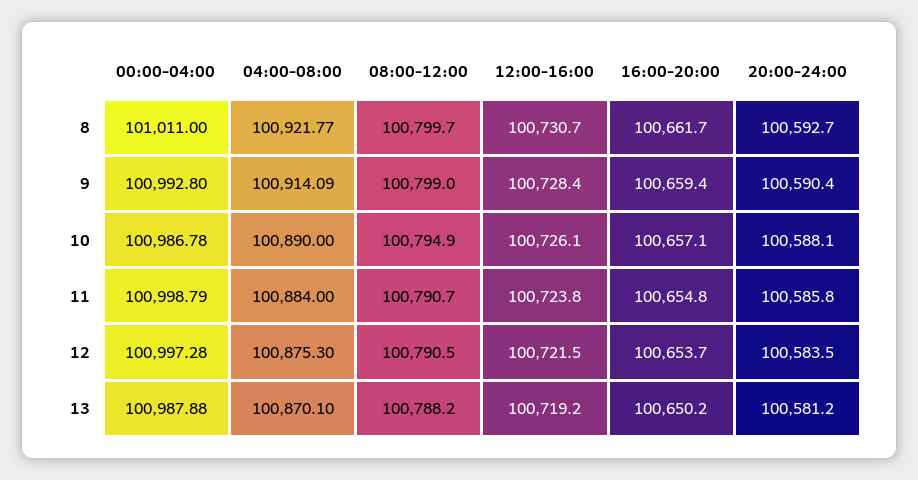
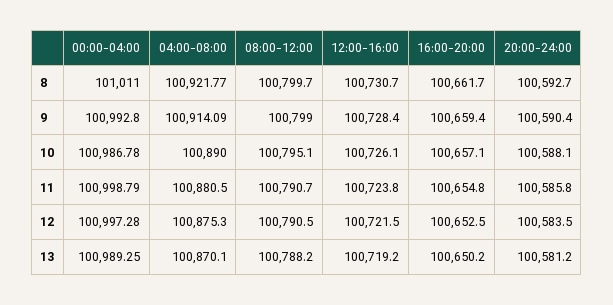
  {
    "00:00-04:00": {
      "8": 101011,
      "9": 100992.8,
      "10": 100986.78,
      "11": 100998.79,
      "12": 100997.28,
-     "13": 100987.88
+     "13": 100989.25
    },
    "04:00-08:00": {
      "8": 100921.77,
      "9": 100914.09,
      "10": 100890,
-     "11": 100884,
+     "11": 100880.5,
      "12": 100875.3,
      "13": 100870.1
    },
    "08:00-12:00": {
      "8": 100799.7,
      "9": 100799,
-     "10": 100794.9,
+     "10": 100795.1,
      "11": 100790.7,
      "12": 100790.5,
      "13": 100788.2
    },
    "12:00-16:00": {
      "8": 100730.7,
      "9": 100728.4,
      "10": 100726.1,
      "11": 100723.8,
      "12": 100721.5,
      "13": 100719.2
    },
    "16:00-20:00": {
      "8": 100661.7,
      "9": 100659.4,
      "10": 100657.1,
      "11": 100654.8,
-     "12": 100653.7,
+     "12": 100652.5,
      "13": 100650.2
    },
    "20:00-24:00": {
      "8": 100592.7,
      "9": 100590.4,
      "10": 100588.1,
      "11": 100585.8,
      "12": 100583.5,
      "13": 100581.2
    }
  }

